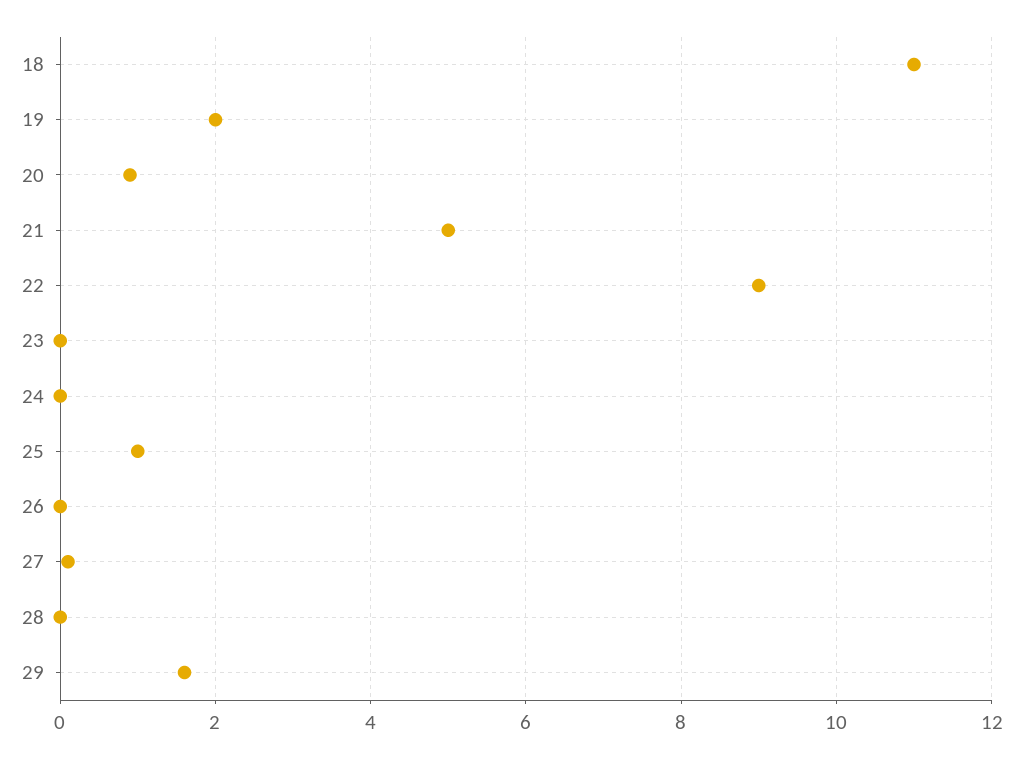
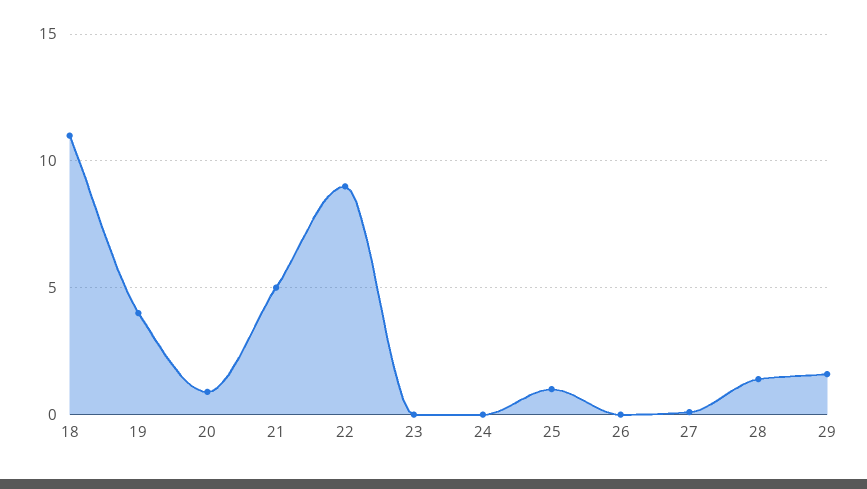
  {
    "18": 11,
-   "19": 2,
+   "19": 4,
    "20": 1,
    "21": 5,
    "22": 9,
    "23": 0,
    "24": 0,
    "25": 1,
    "26": 0,
    "27": 0,
-   "28": 0,
+   "28": 1.5,
    "29": 1.5
  }

